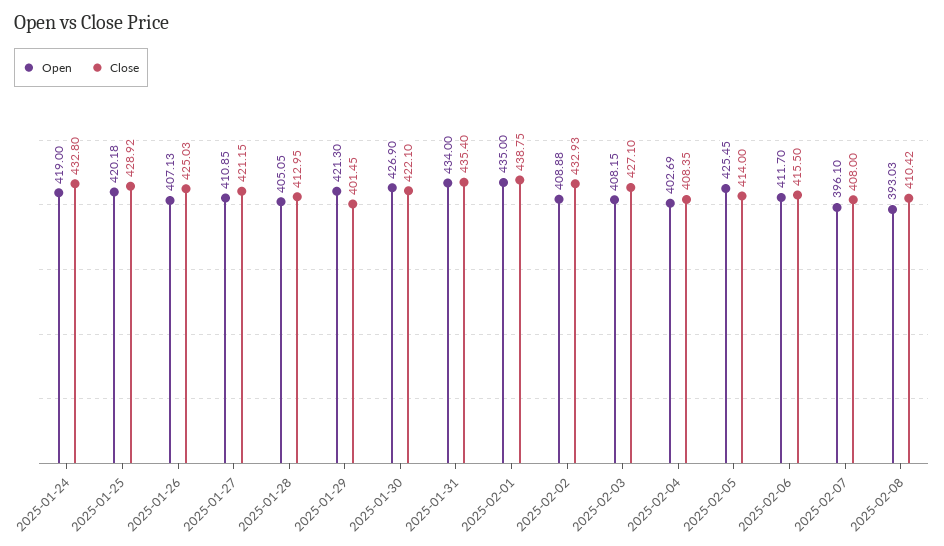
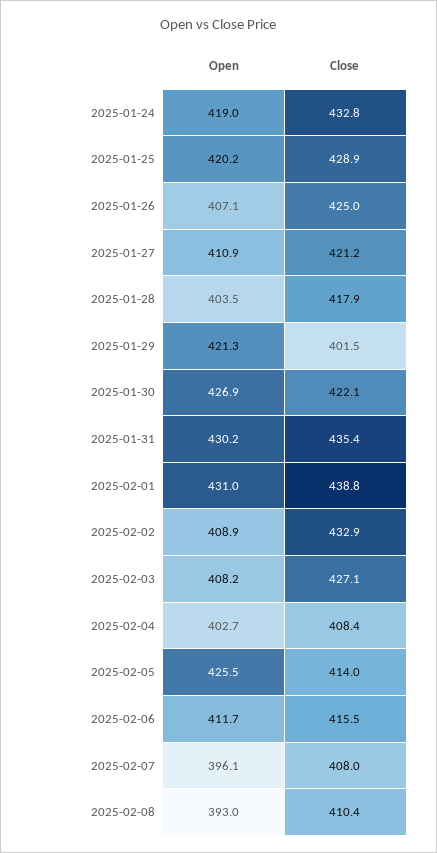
  {
    "Open": {
      "2025-01-24": 419,
      "2025-01-25": 420.18,
      "2025-01-26": 407.13,
      "2025-01-27": 410.85,
-     "2025-01-28": 405.05,
+     "2025-01-28": 403.5,
      "2025-01-29": 421.3,
      "2025-01-30": 426.9,
-     "2025-01-31": 434,
+     "2025-01-31": 430.2,
-     "2025-02-01": 435,
+     "2025-02-01": 431,
      "2025-02-02": 408.88,
      "2025-02-03": 408.15,
      "2025-02-04": 402.69,
      "2025-02-05": 425.45,
      "2025-02-06": 411.7,
      "2025-02-07": 396.1,
      "2025-02-08": 393.03
    },
    "Close": {
      "2025-01-24": 432.8,
      "2025-01-25": 428.92,
      "2025-01-26": 425.03,
      "2025-01-27": 421.15,
-     "2025-01-28": 412.95,
+     "2025-01-28": 417.9,
      "2025-01-29": 401.45,
      "2025-01-30": 422.1,
      "2025-01-31": 435.4,
      "2025-02-01": 438.75,
      "2025-02-02": 432.93,
      "2025-02-03": 427.1,
      "2025-02-04": 408.35,
      "2025-02-05": 414,
      "2025-02-06": 415.5,
      "2025-02-07": 408,
      "2025-02-08": 410.42
    }
  }

